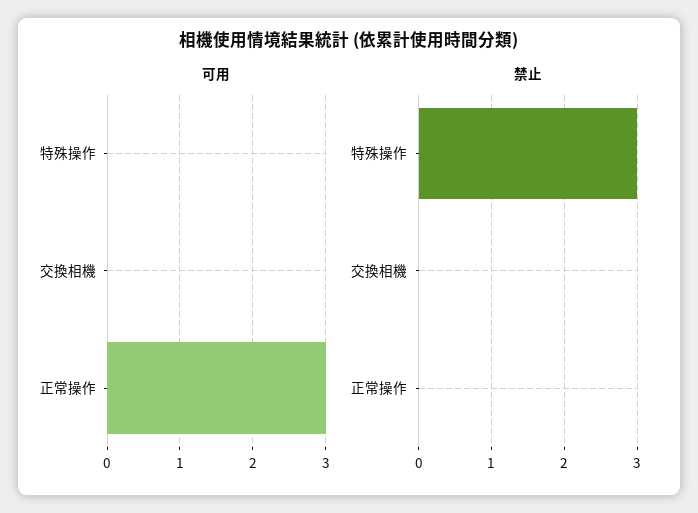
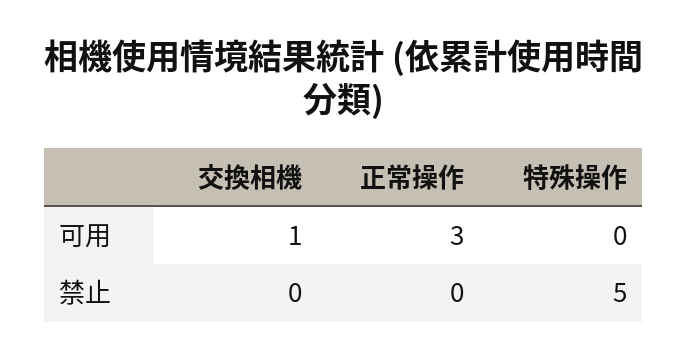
  {
    "可用": {
      "特殊操作": 0,
-     "交換相機": 0,
+     "交換相機": 1,
      "正常操作": 3
    },
    "禁止": {
-     "特殊操作": 3,
+     "特殊操作": 5,
      "交換相機": 0,
      "正常操作": 0
    }
  }

